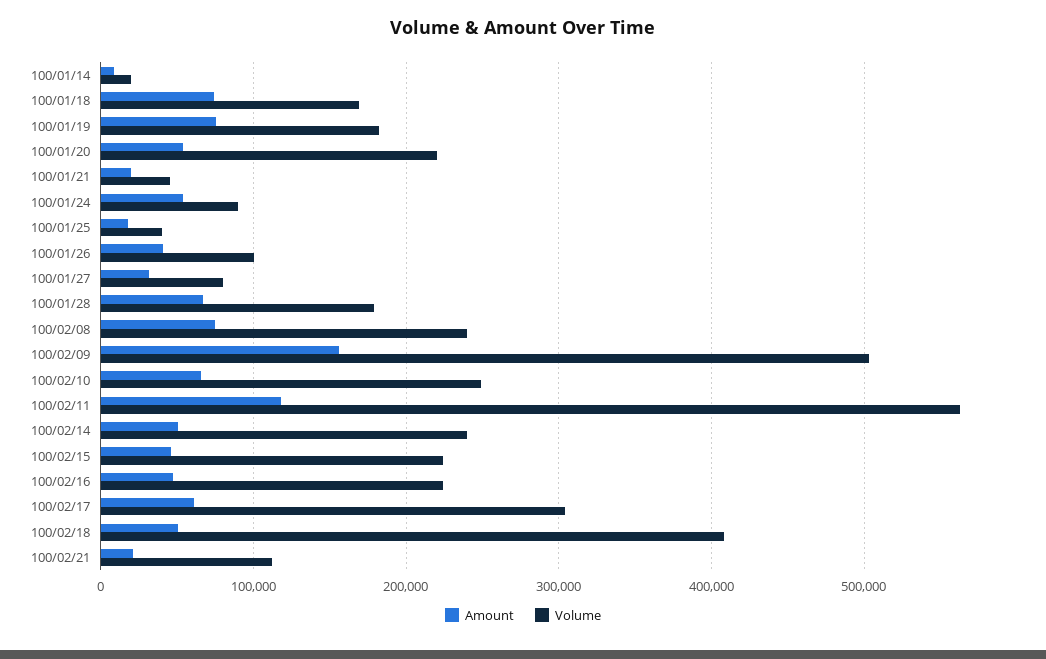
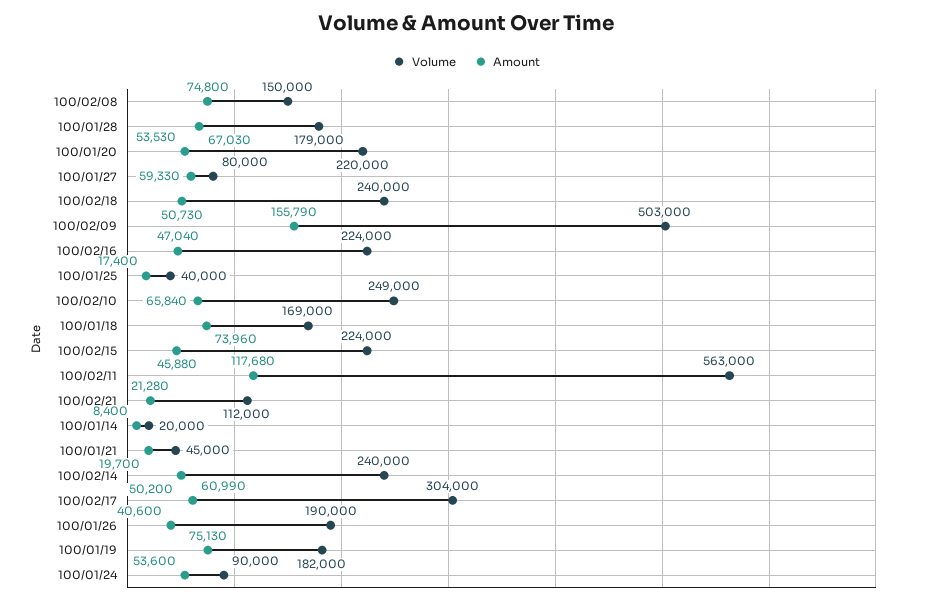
  {
    "Amount": {
      "100/01/14": 8400,
      "100/01/18": 73960,
      "100/01/19": 75130,
      "100/01/20": 53530,
      "100/01/21": 19700,
      "100/01/24": 53600,
      "100/01/25": 17400,
      "100/01/26": 40600,
-     "100/01/27": 30000,
+     "100/01/27": 59330,
      "100/01/28": 67030,
      "100/02/08": 74800,
      "100/02/09": 155790,
      "100/02/10": 65840,
      "100/02/11": 117680,
      "100/02/14": 50200,
      "100/02/15": 45880,
      "100/02/16": 47040,
      "100/02/17": 60990,
      "100/02/18": 50730,
      "100/02/21": 21280
    },
    "Volume": {
      "100/01/14": 20000,
      "100/01/18": 169000,
      "100/01/19": 182000,
      "100/01/20": 220000,
      "100/01/21": 45000,
      "100/01/24": 90000,
      "100/01/25": 40000,
-     "100/01/26": 100000,
+     "100/01/26": 190000,
      "100/01/27": 80000,
      "100/01/28": 179000,
-     "100/02/08": 240000,
+     "100/02/08": 150000,
      "100/02/09": 503000,
      "100/02/10": 249000,
      "100/02/11": 563000,
      "100/02/14": 240000,
      "100/02/15": 224000,
      "100/02/16": 224000,
      "100/02/17": 304000,
-     "100/02/18": 410000,
+     "100/02/18": 240000,
      "100/02/21": 112000
    }
  }

